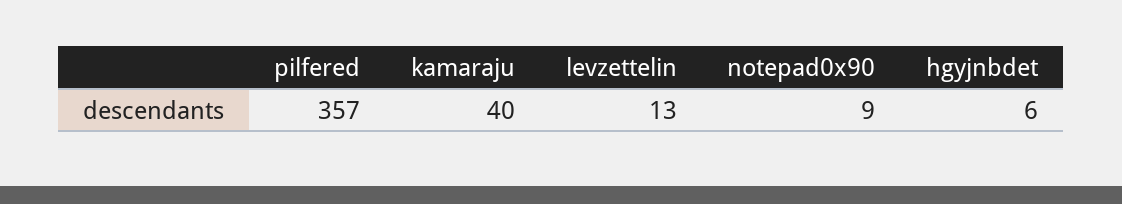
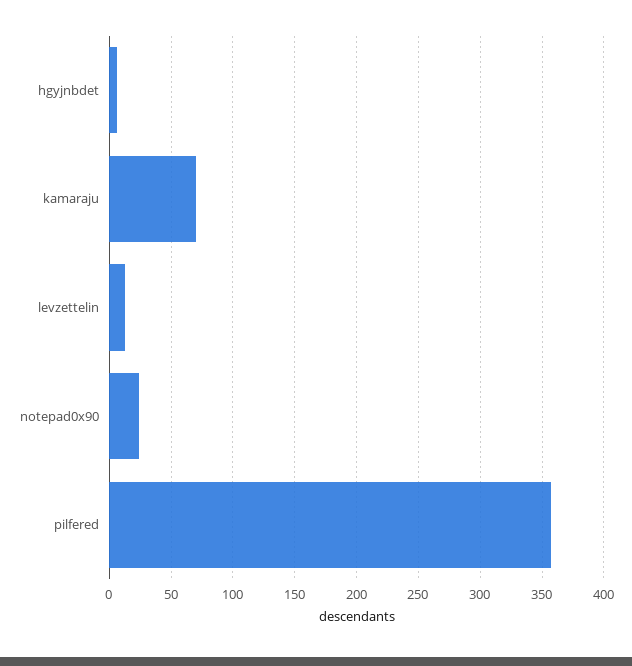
  {
    "pilfered": 357,
-   "kamaraju": 40,
+   "kamaraju": 70,
    "levzettelin": 13,
-   "notepad0x90": 9,
+   "notepad0x90": 25,
    "hgyjnbdet": 6
  }

